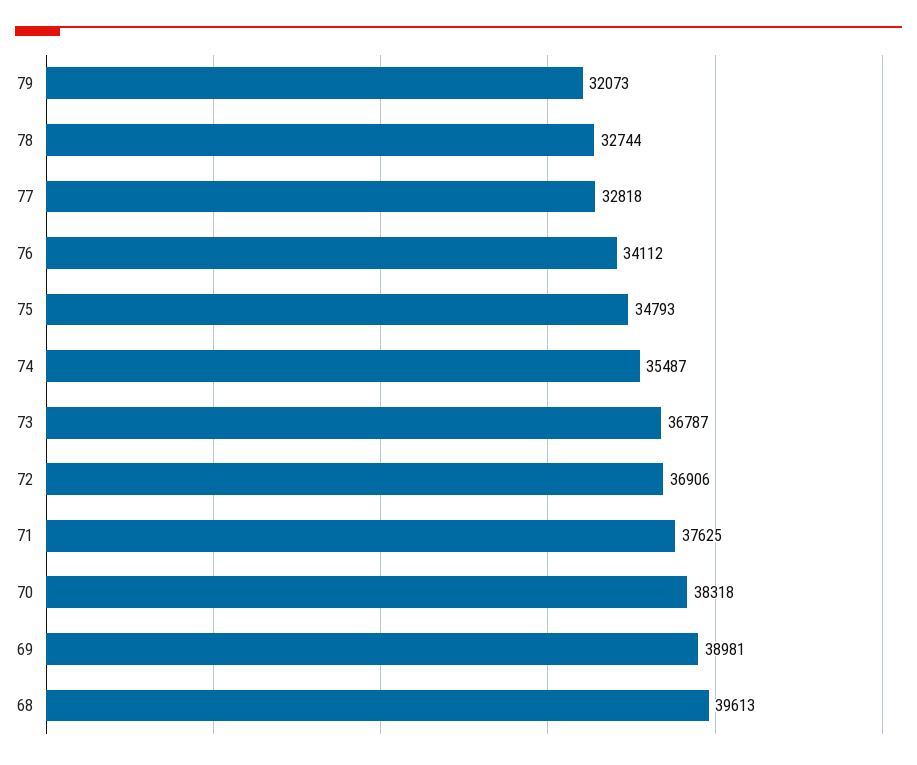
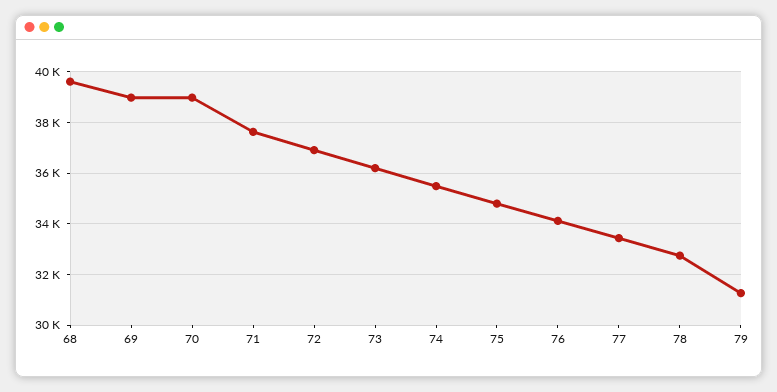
  {
-   "79": 32073,
+   "79": 31250,
    "78": 32744,
-   "77": 32818,
+   "77": 33500,
    "76": 34112,
    "75": 34793,
    "74": 35487,
-   "73": 36787,
+   "73": 36250,
    "72": 36906,
    "71": 37625,
-   "70": 38318,
+   "70": 39000,
    "69": 38981,
    "68": 39613
  }

